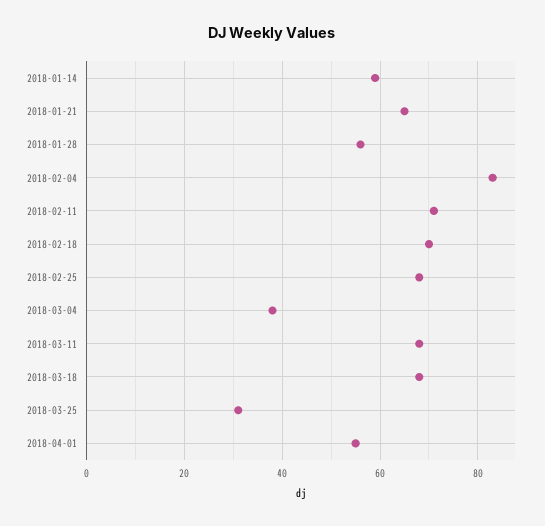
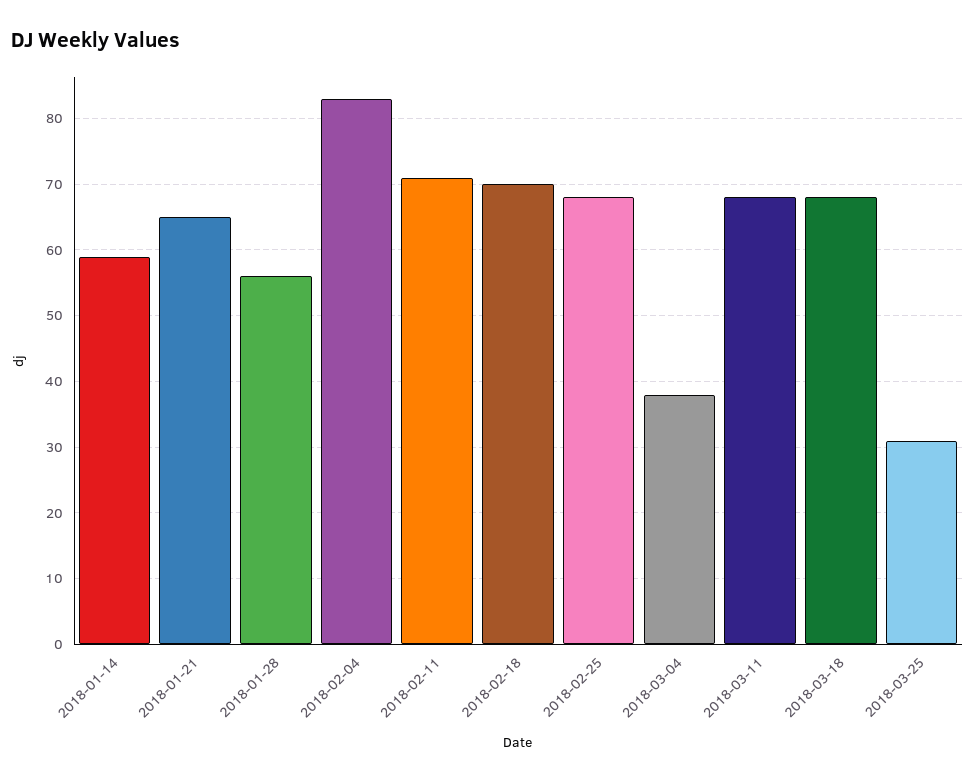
  {
    "2018-01-14": 59,
    "2018-01-21": 65,
    "2018-01-28": 56,
    "2018-02-04": 83,
    "2018-02-11": 71,
    "2018-02-18": 70,
    "2018-02-25": 68,
    "2018-03-04": 38,
    "2018-03-11": 68,
    "2018-03-18": 68,
-   "2018-03-25": 31,
+   "2018-03-25": 31
-   "2018-04-01": 55
  }

